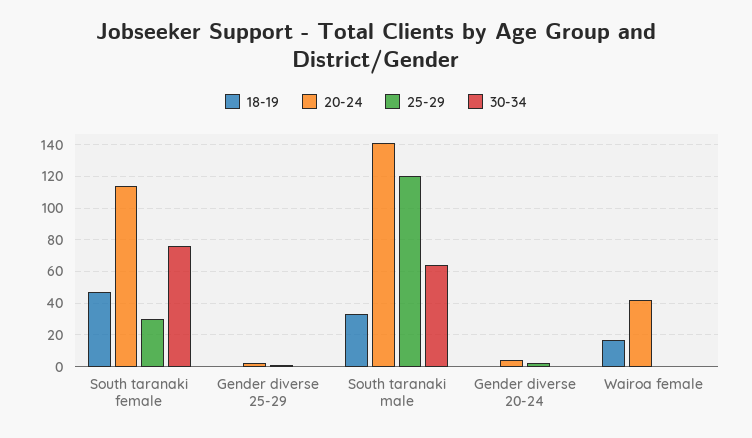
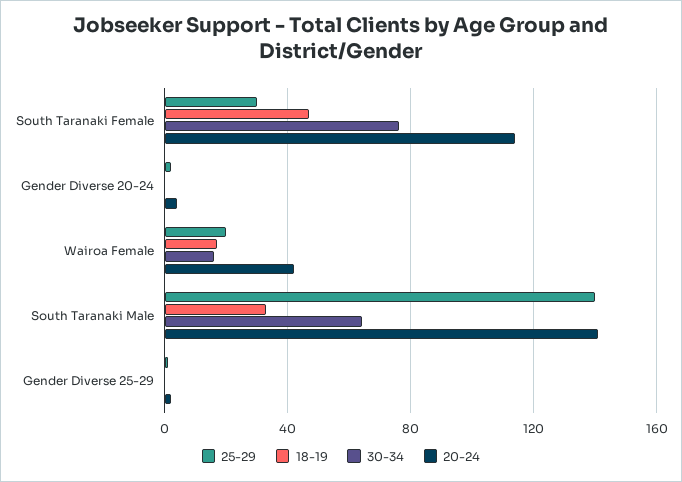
  {
    "18-19": {
      "South taranaki female": 45,
      "Gender diverse 25-29": 0,
      "South taranaki male": 35,
      "Gender diverse 20-24": 0,
      "Wairoa female": 15
    },
    "20-24": {
      "South taranaki female": 115,
      "Gender diverse 25-29": 0,
      "South taranaki male": 140,
      "Gender diverse 20-24": 5,
      "Wairoa female": 40
    },
    "25-29": {
      "South taranaki female": 30,
      "Gender diverse 25-29": 0,
-     "South taranaki male": 120,
+     "South taranaki male": 140,
      "Gender diverse 20-24": 0,
-     "Wairoa female": 0
+     "Wairoa female": 20
    },
    "30-34": {
      "South taranaki female": 75,
      "Gender diverse 25-29": 0,
      "South taranaki male": 65,
      "Gender diverse 20-24": 0,
-     "Wairoa female": 0
+     "Wairoa female": 15
    }
  }

